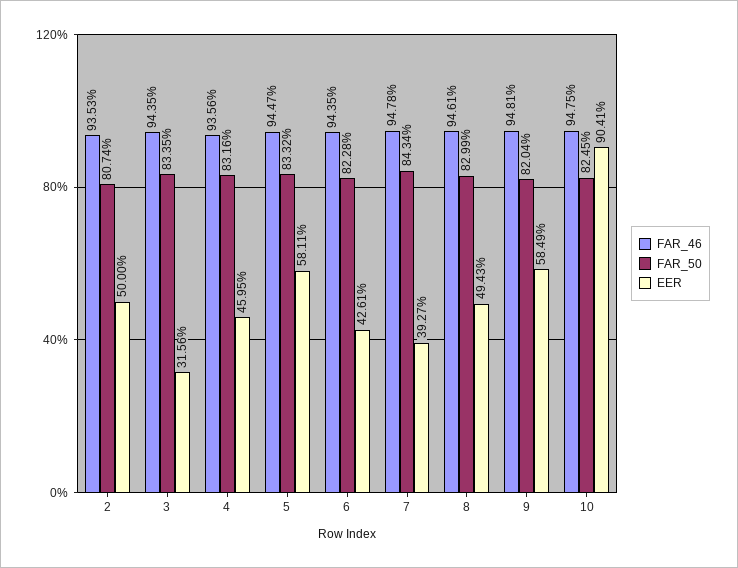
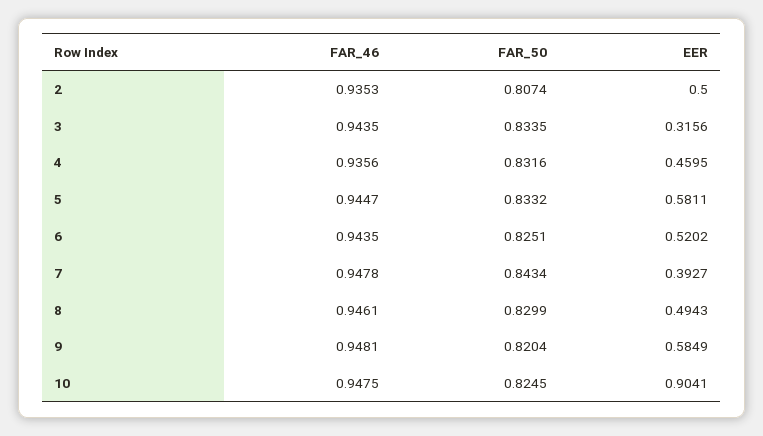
  {
    "FAR_46": {
      "2": 0.9353,
      "3": 0.9435,
      "4": 0.9356,
      "5": 0.9447,
      "6": 0.9435,
      "7": 0.9478,
      "8": 0.9461,
      "9": 0.9481,
      "10": 0.9475
    },
    "FAR_50": {
      "2": 0.8074,
      "3": 0.8335,
      "4": 0.8316,
      "5": 0.8332,
-     "6": 0.8228,
+     "6": 0.8251,
      "7": 0.8434,
      "8": 0.8299,
      "9": 0.8204,
      "10": 0.8245
    },
    "EER": {
      "2": 0.5,
      "3": 0.3156,
      "4": 0.4595,
      "5": 0.5811,
-     "6": 0.4261,
+     "6": 0.5202,
      "7": 0.3927,
      "8": 0.4943,
      "9": 0.5849,
      "10": 0.9041
    }
  }

